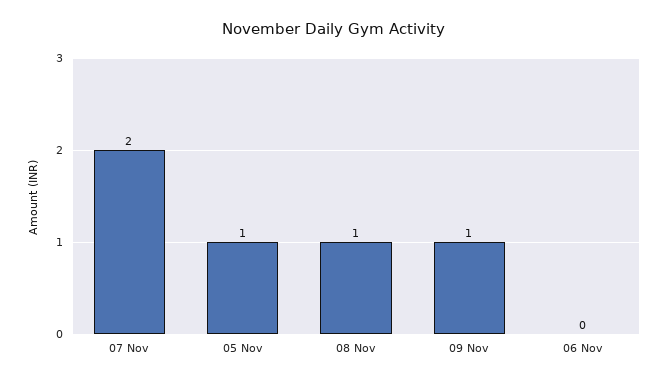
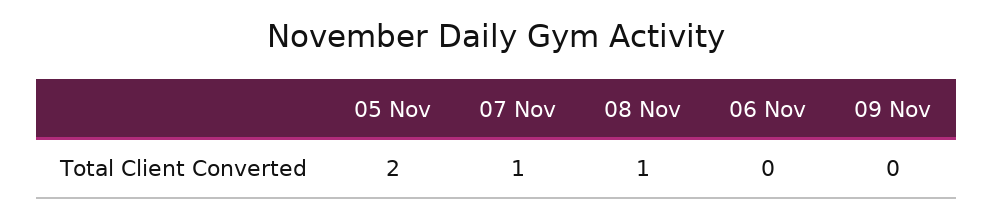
  {
-   "07 Nov": 2,
+   "07 Nov": 1,
-   "05 Nov": 1,
+   "05 Nov": 2,
    "08 Nov": 1,
-   "09 Nov": 1,
+   "09 Nov": 0,
    "06 Nov": 0
  }

